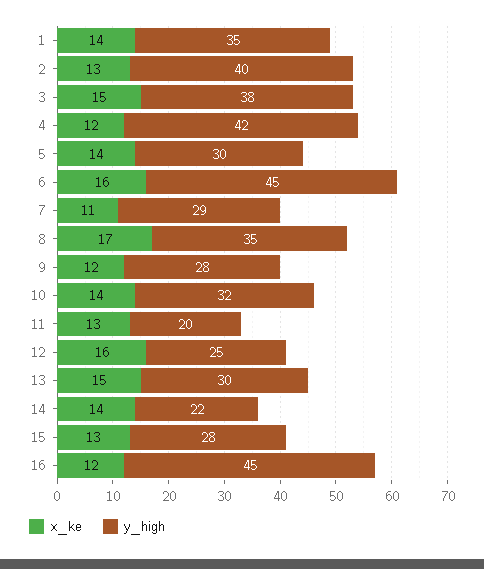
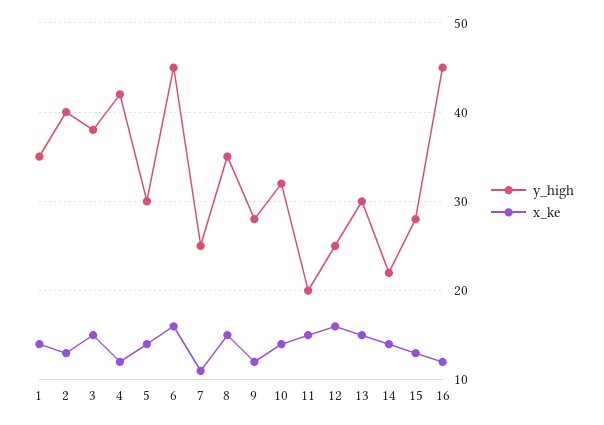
  {
    "x_ke": {
      "1": 14,
      "2": 13,
      "3": 15,
      "4": 12,
      "5": 14,
      "6": 16,
      "7": 11,
-     "8": 17,
+     "8": 15,
      "9": 12,
      "10": 14,
-     "11": 13,
+     "11": 15,
      "12": 16,
      "13": 15,
      "14": 14,
      "15": 13,
      "16": 12
    },
    "y_high": {
      "1": 35,
      "2": 40,
      "3": 38,
      "4": 42,
      "5": 30,
      "6": 45,
-     "7": 29,
+     "7": 25,
      "8": 35,
      "9": 28,
      "10": 32,
      "11": 20,
      "12": 25,
      "13": 30,
      "14": 22,
      "15": 28,
      "16": 45
    }
  }

